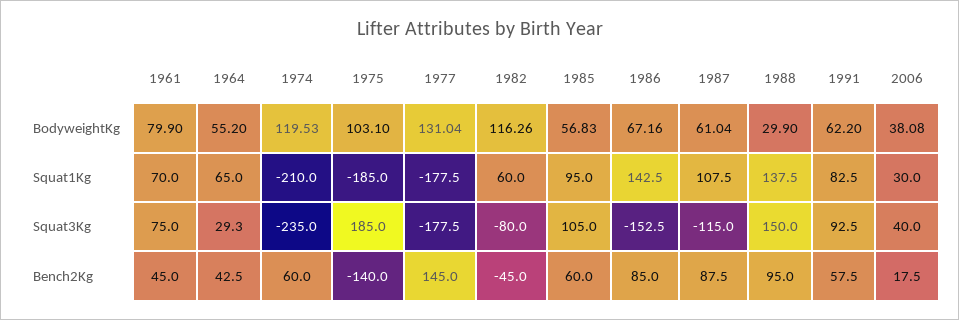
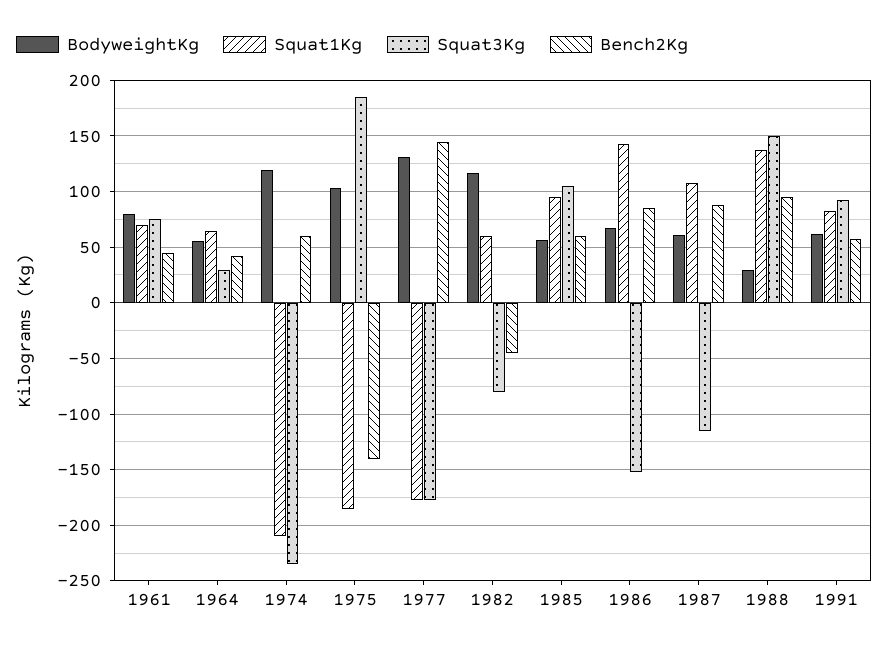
  {
    "BodyweightKg": {
      "1961": 79.9,
      "1964": 55.2,
      "1974": 119.53,
      "1975": 103.1,
      "1977": 131.04,
      "1982": 116.26,
      "1985": 56.83,
      "1986": 67.16,
      "1987": 61.04,
      "1988": 29.9,
-     "1991": 62.2,
+     "1991": 62.2
-     "2006": 38.08
    },
    "Squat1Kg": {
      "1961": 70,
      "1964": 65,
      "1974": -210,
      "1975": -185,
      "1977": -177.5,
      "1982": 60,
      "1985": 95,
      "1986": 142.5,
      "1987": 107.5,
      "1988": 137.5,
-     "1991": 82.5,
+     "1991": 82.5
-     "2006": 30
    },
    "Squat3Kg": {
      "1961": 75,
      "1964": 29.3,
      "1974": -235,
      "1975": 185,
      "1977": -177.5,
      "1982": -80,
      "1985": 105,
      "1986": -152.5,
      "1987": -115,
      "1988": 150,
-     "1991": 92.5,
+     "1991": 92.5
-     "2006": 40
    },
    "Bench2Kg": {
      "1961": 45,
      "1964": 42.5,
      "1974": 60,
      "1975": -140,
      "1977": 145,
      "1982": -45,
      "1985": 60,
      "1986": 85,
      "1987": 87.5,
      "1988": 95,
-     "1991": 57.5,
+     "1991": 57.5
-     "2006": 17.5
    }
  }

